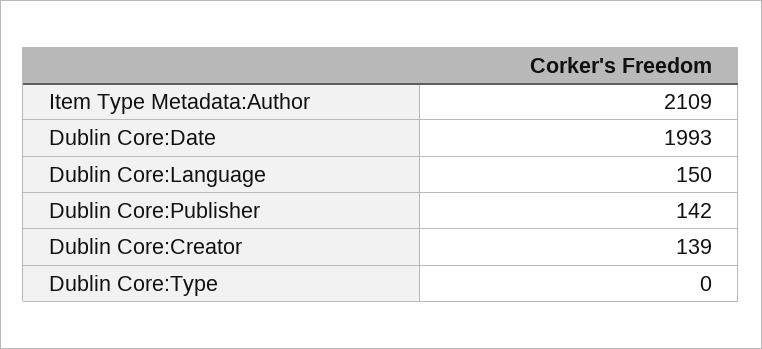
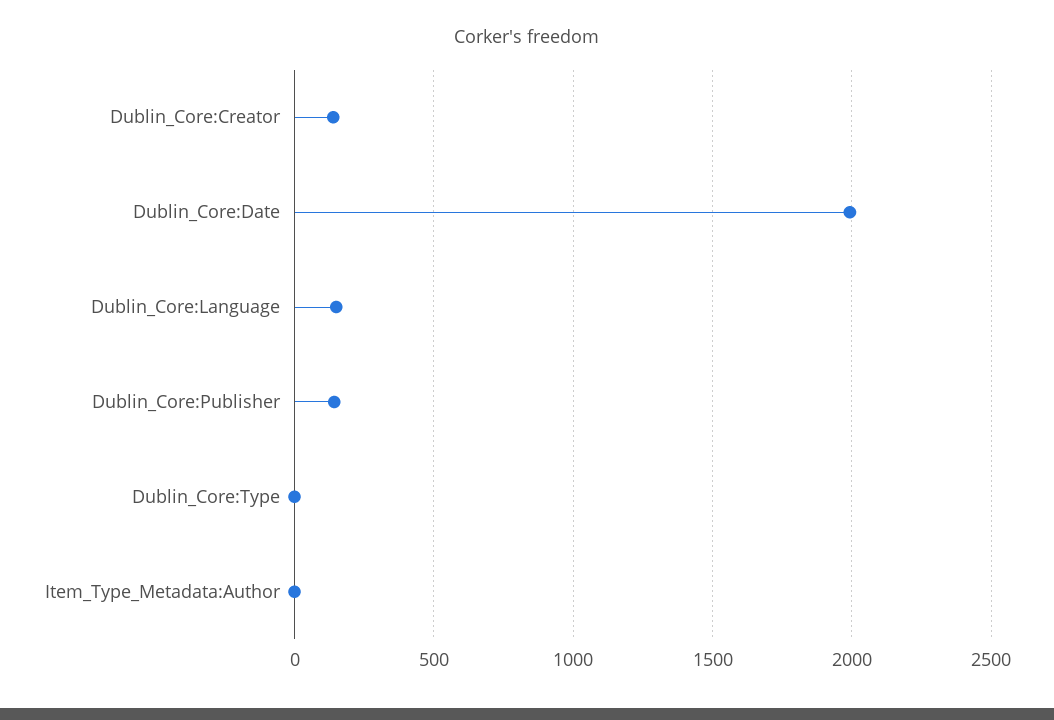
  {
-   "Item Type Metadata:Author": 2109,
+   "Item Type Metadata:Author": 0,
    "Dublin Core:Date": 1993,
    "Dublin Core:Language": 150,
    "Dublin Core:Publisher": 142,
    "Dublin Core:Creator": 139,
    "Dublin Core:Type": 0
  }

